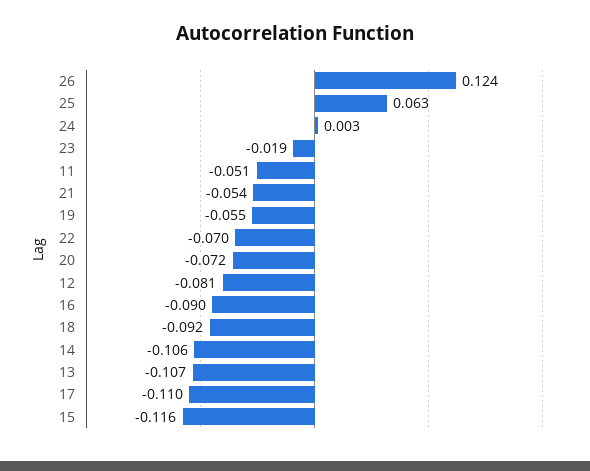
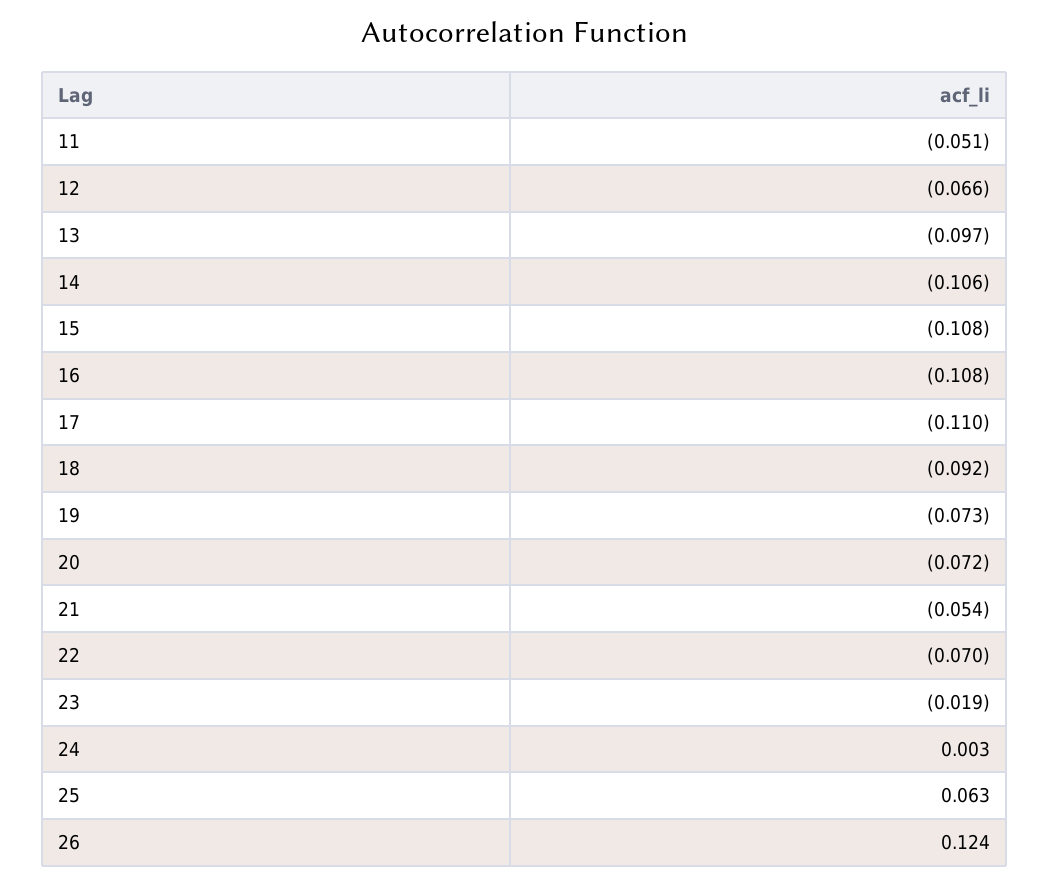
  {
    "26": 0.124,
    "25": 0.063,
    "24": 0.003,
    "23": -0.019,
    "11": -0.051,
    "21": -0.054,
-   "19": -0.055,
+   "19": -0.073,
    "22": -0.07,
    "20": -0.072,
-   "12": -0.081,
+   "12": -0.066,
-   "16": -0.09,
+   "16": -0.108,
    "18": -0.092,
    "14": -0.106,
-   "13": -0.107,
+   "13": -0.097,
    "17": -0.11,
-   "15": -0.116
+   "15": -0.108
  }

